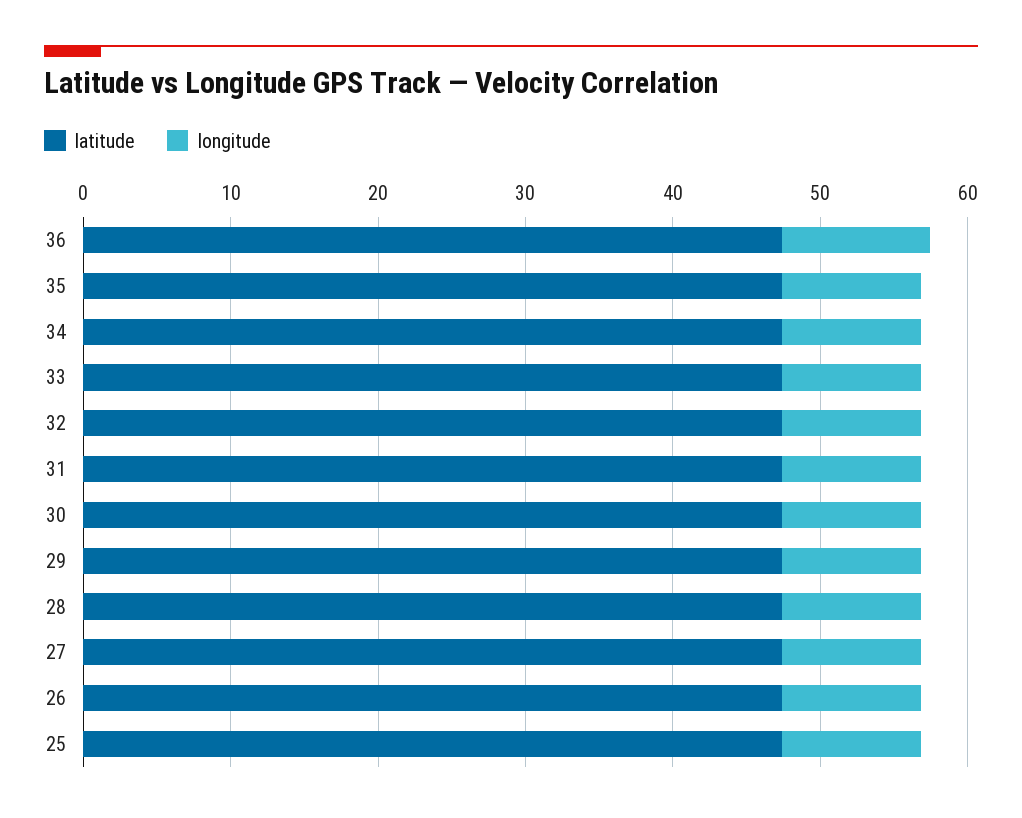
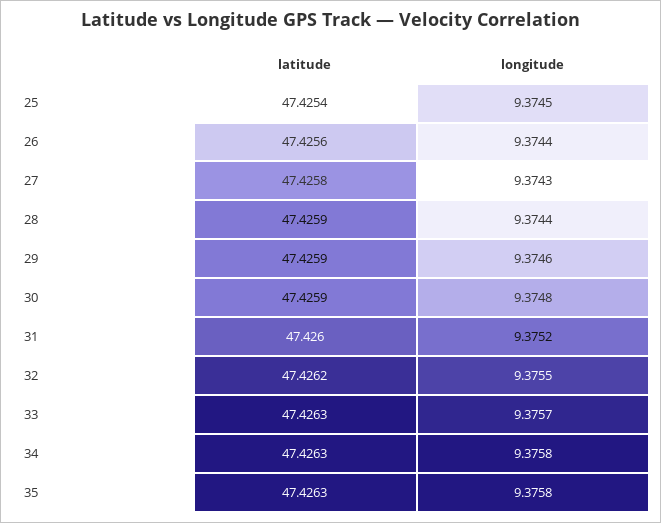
  {
    "latitude": {
-     "36": 48,
      "35": 47.4263,
      "34": 47.4263,
      "33": 47.4263,
      "32": 47.4262,
      "31": 47.426,
      "30": 47.4259,
      "29": 47.4259,
      "28": 47.4259,
      "27": 47.4258,
      "26": 47.4256,
      "25": 47.4254
    },
    "longitude": {
-     "36": 10,
      "35": 9.3758,
      "34": 9.3758,
      "33": 9.3757,
      "32": 9.3755,
      "31": 9.3752,
      "30": 9.3748,
      "29": 9.3746,
      "28": 9.3744,
      "27": 9.3743,
      "26": 9.3744,
      "25": 9.3745
    }
  }

